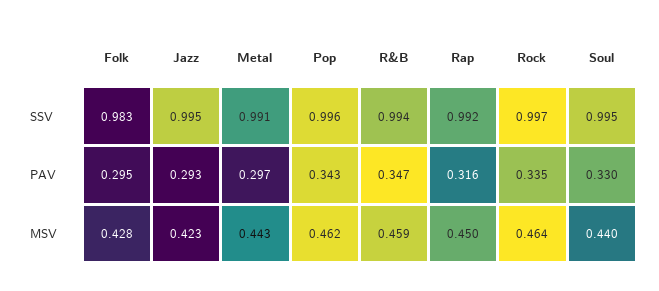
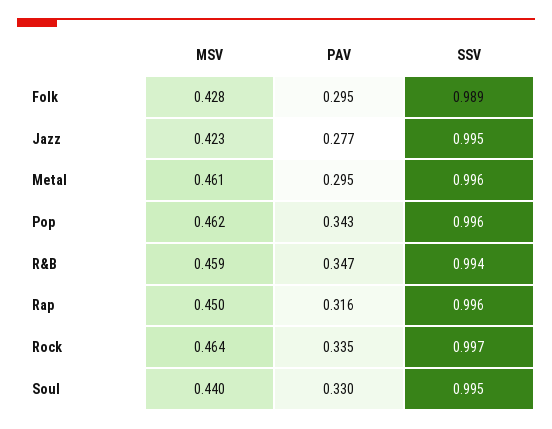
  {
    "Folk": {
-     "SSV": 0.983,
+     "SSV": 0.989,
      "PAV": 0.295,
      "MSV": 0.428
    },
    "Jazz": {
      "SSV": 0.995,
-     "PAV": 0.293,
+     "PAV": 0.277,
      "MSV": 0.423
    },
    "Metal": {
-     "SSV": 0.991,
+     "SSV": 0.996,
-     "PAV": 0.297,
+     "PAV": 0.295,
-     "MSV": 0.443
+     "MSV": 0.461
    },
    "Pop": {
      "SSV": 0.996,
      "PAV": 0.343,
      "MSV": 0.462
    },
    "R&B": {
      "SSV": 0.994,
      "PAV": 0.347,
      "MSV": 0.459
    },
    "Rap": {
-     "SSV": 0.992,
+     "SSV": 0.996,
      "PAV": 0.316,
      "MSV": 0.45
    },
    "Rock": {
      "SSV": 0.997,
      "PAV": 0.335,
      "MSV": 0.464
    },
    "Soul": {
      "SSV": 0.995,
      "PAV": 0.33,
      "MSV": 0.44
    }
  }

